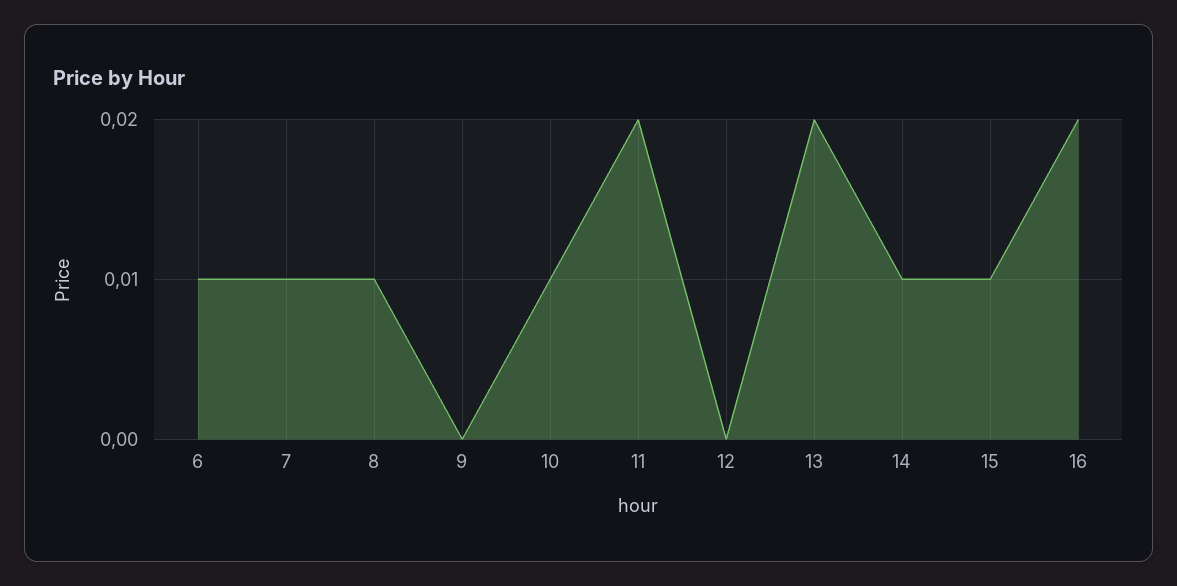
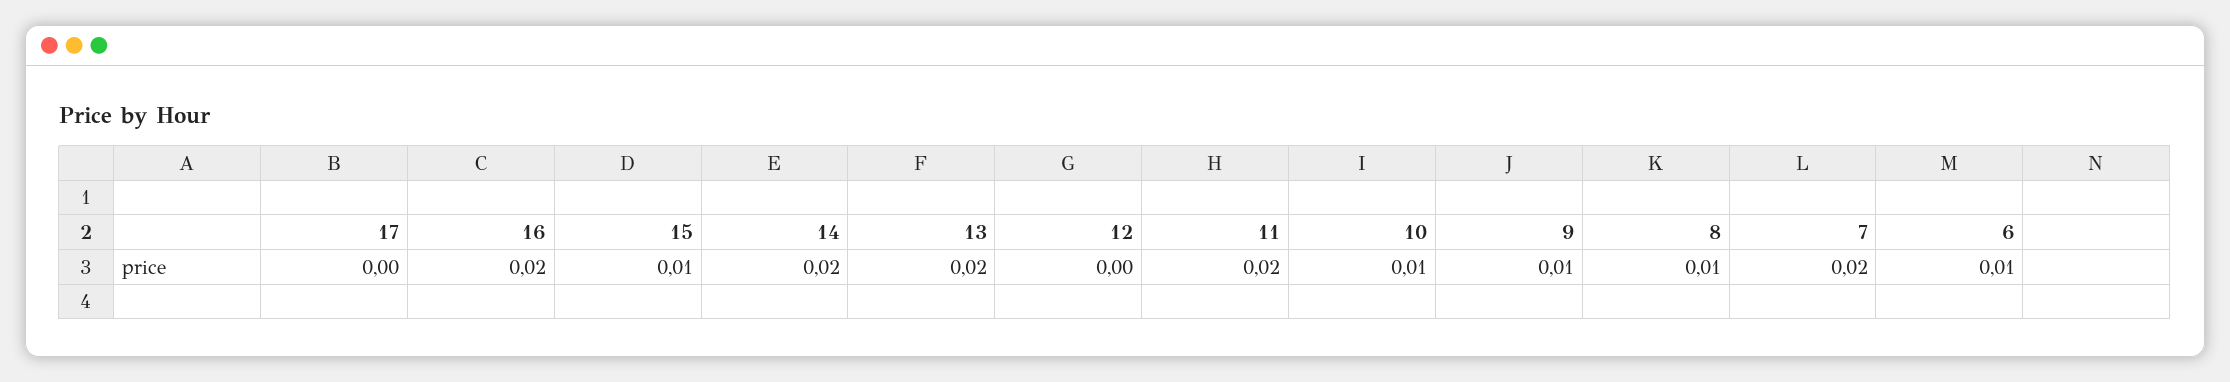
  {
    "6": 0.01,
-   "7": 0.01,
+   "7": 0.02,
    "8": 0.01,
-   "9": 0,
+   "9": 0.01,
    "10": 0.01,
    "11": 0.02,
    "12": 0,
    "13": 0.02,
-   "14": 0.01,
+   "14": 0.02,
    "15": 0.01,
-   "16": 0.02
+   "16": 0.02,
+   "17": 0
  }

